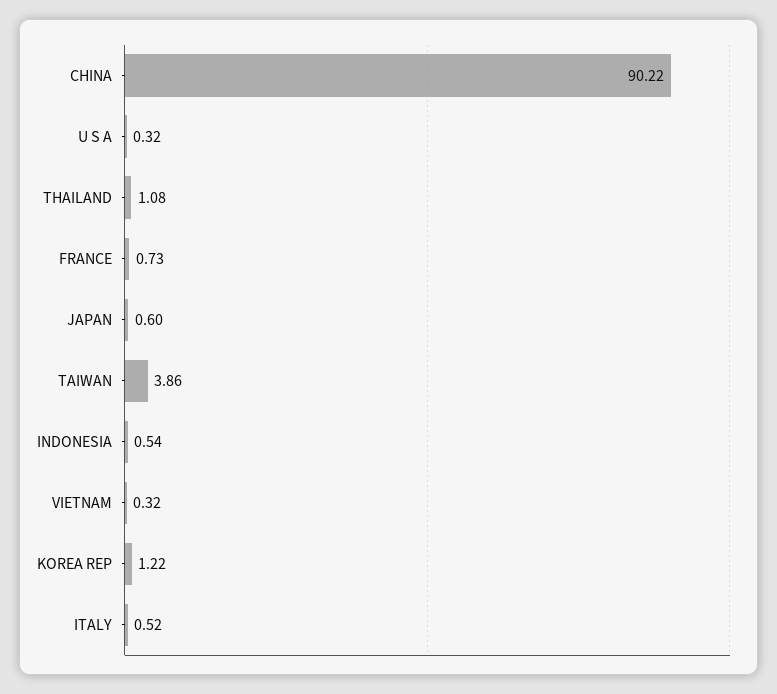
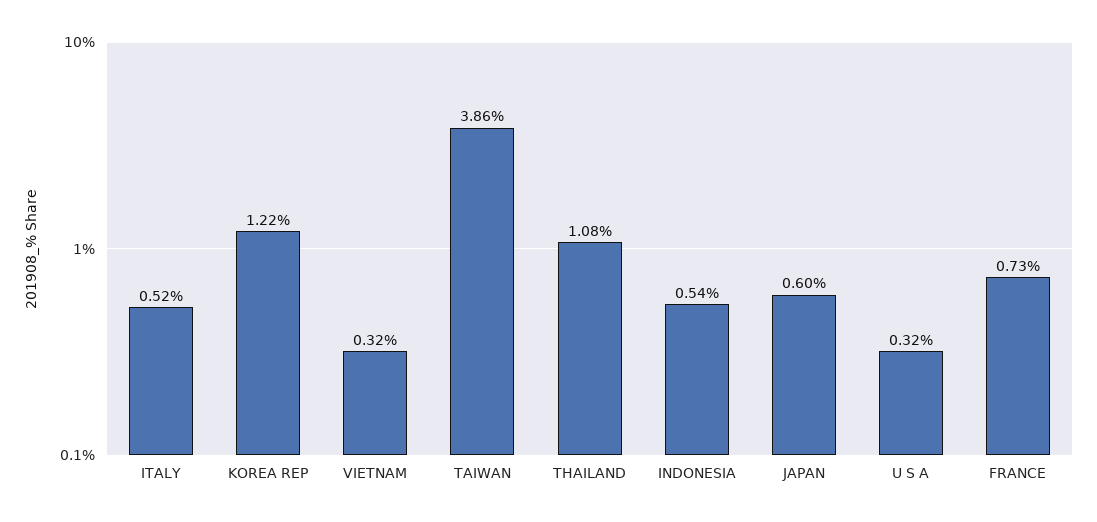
  {
-   "CHINA": 90.22,
    "U S A": 0.32,
    "THAILAND": 1.08,
    "FRANCE": 0.73,
    "JAPAN": 0.6,
    "TAIWAN": 3.86,
    "INDONESIA": 0.54,
    "VIETNAM": 0.32,
    "KOREA REP": 1.22,
    "ITALY": 0.52
  }

